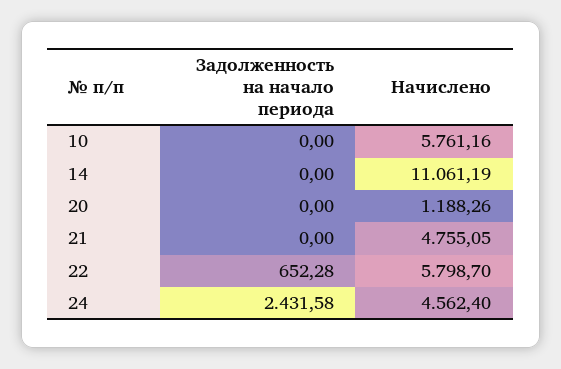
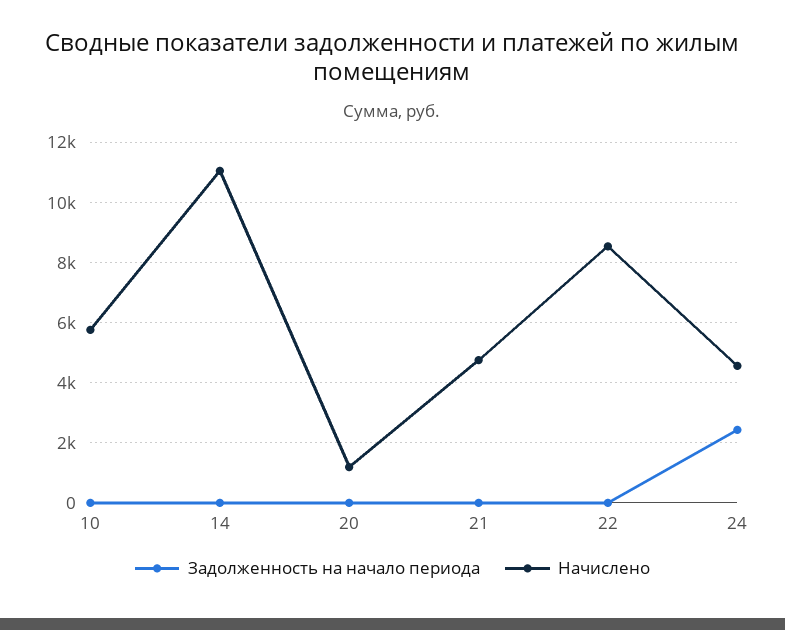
  {
    "Задолженность на начало периода": {
      "10": 0,
      "14": 0,
      "20": 0,
      "21": 0,
-     "22": 652.28,
+     "22": 0,
      "24": 2431.58
    },
    "Начислено": {
      "10": 5761.16,
      "14": 11061.19,
      "20": 1188.26,
      "21": 4755.05,
-     "22": 5798.7,
+     "22": 8600,
      "24": 4562.4
    }
  }

